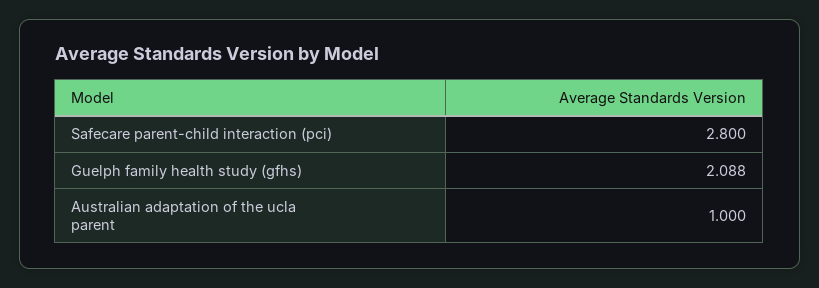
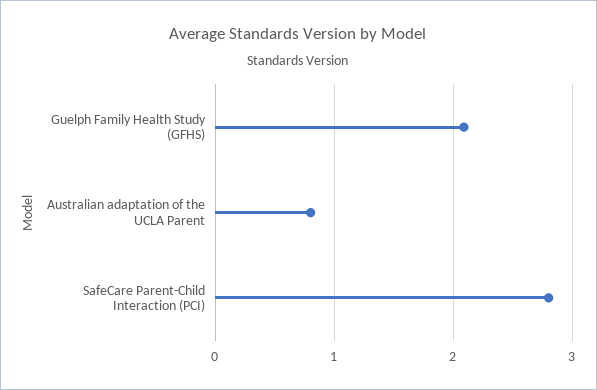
  {
    "Safecare parent-child interaction (pci)": 2.8,
    "Guelph family health study (gfhs)": 2.088,
-   "Australian adaptation of the ucla parent": 1
+   "Australian adaptation of the ucla parent": 0.8
  }

